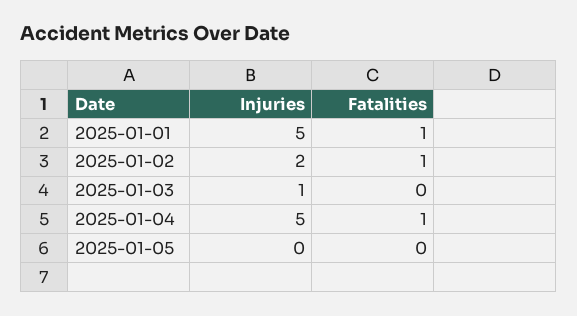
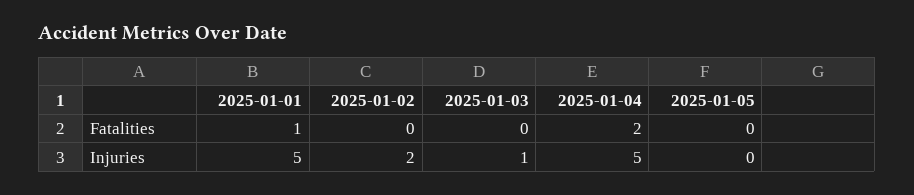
  {
    "Injuries": {
      "2025-01-01": 5,
      "2025-01-02": 2,
      "2025-01-03": 1,
      "2025-01-04": 5,
      "2025-01-05": 0
    },
    "Fatalities": {
      "2025-01-01": 1,
-     "2025-01-02": 1,
+     "2025-01-02": 0,
      "2025-01-03": 0,
-     "2025-01-04": 1,
+     "2025-01-04": 2,
      "2025-01-05": 0
    }
  }

